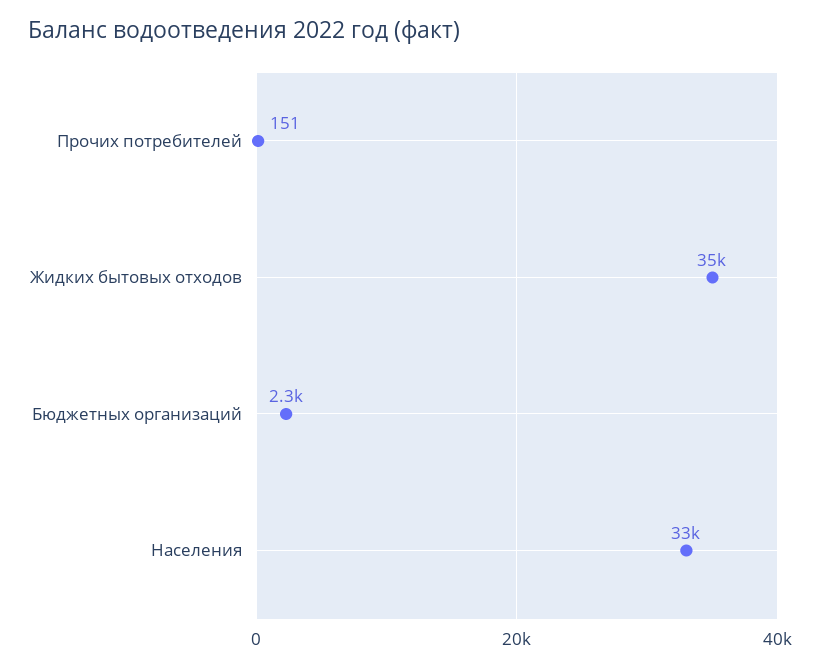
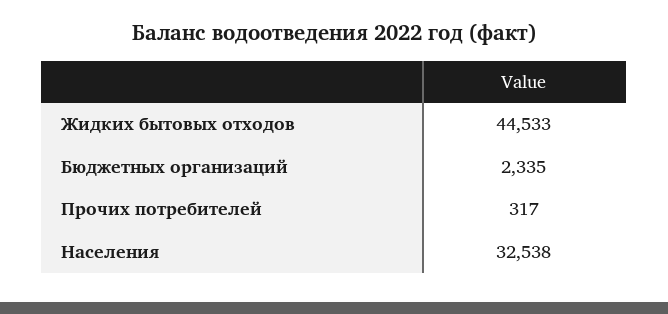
  {
-   "Прочих потребителей": 151,
+   "Прочих потребителей": 317,
-   "Жидких бытовых отходов": 35000,
+   "Жидких бытовых отходов": 44533,
    "Бюджетных организаций": 2335,
    "Населения": 32538
  }

